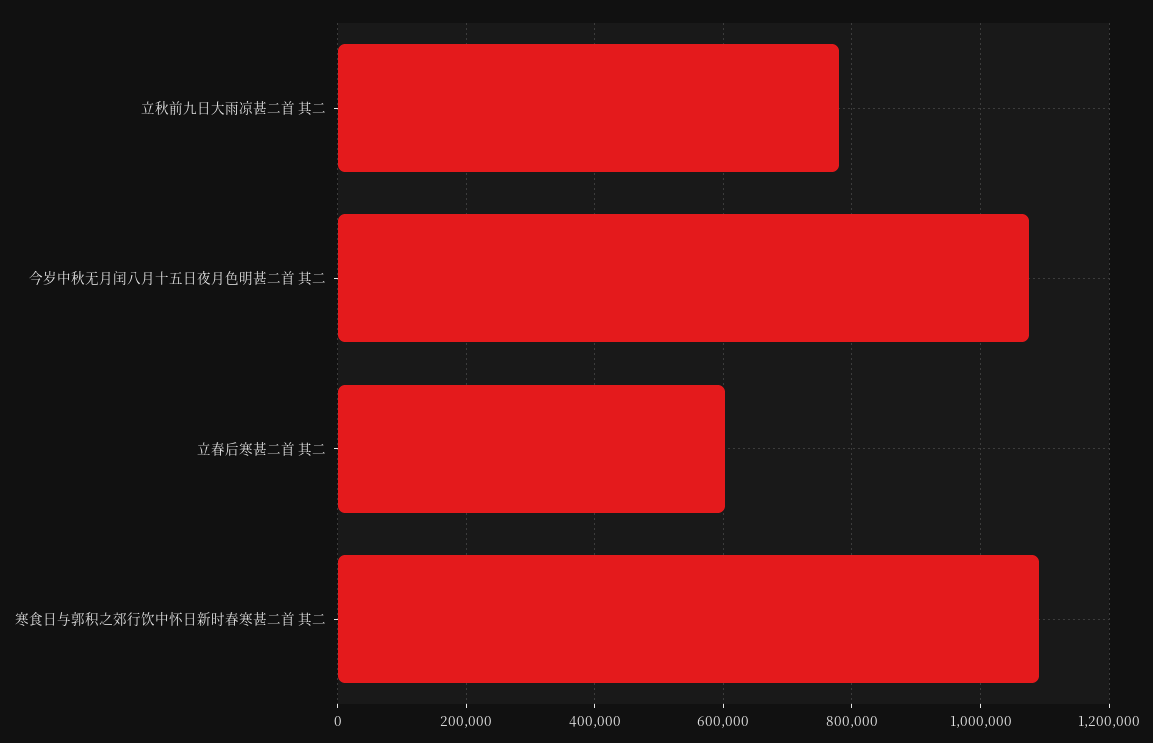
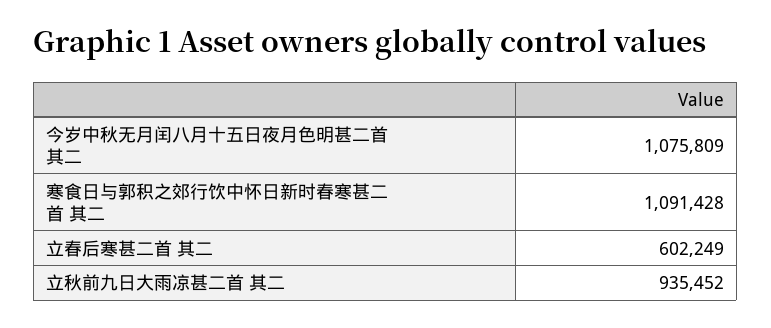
  {
-   "立秋前九日大雨凉甚二首 其二": 780000,
+   "立秋前九日大雨凉甚二首 其二": 935452,
    "今岁中秋无月闰八月十五日夜月色明甚二首 其二": 1075809,
    "立春后寒甚二首 其二": 602249,
    "寒食日与郭积之郊行饮中怀日新时春寒甚二首 其二": 1091428
  }

